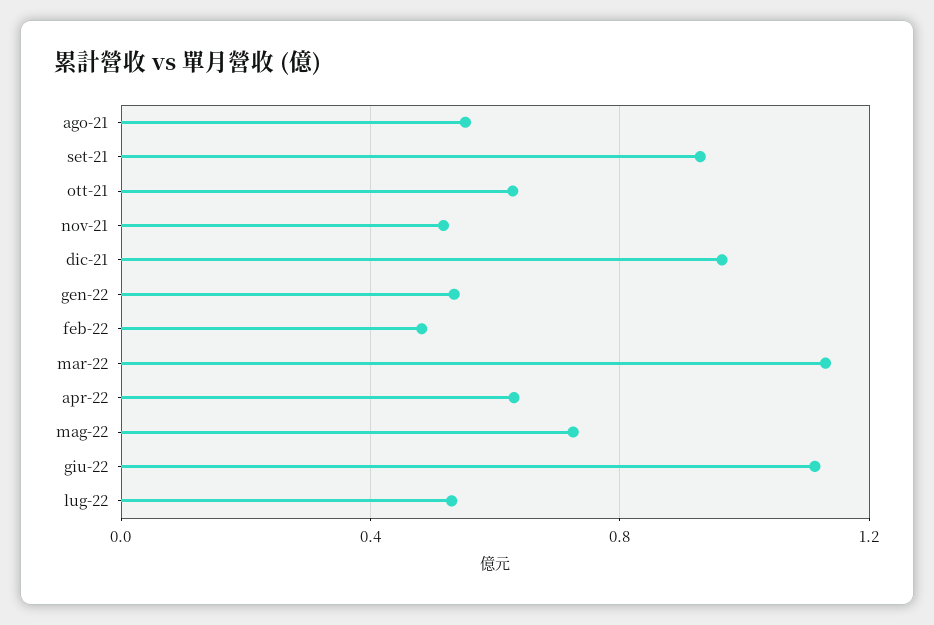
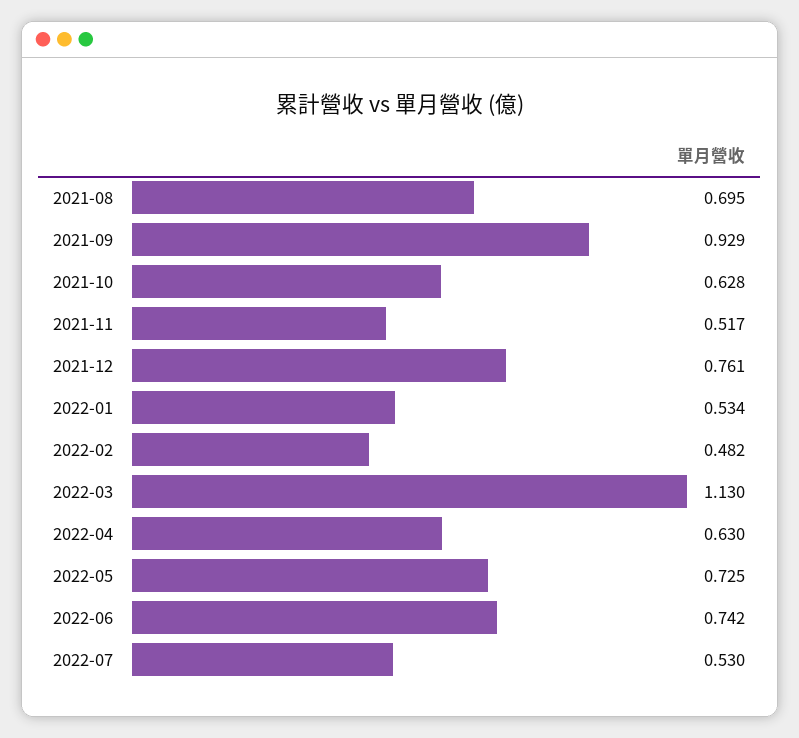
  {
-   "ago-21": 0.55,
+   "ago-21": 0.695,
    "set-21": 0.929,
    "ott-21": 0.628,
    "nov-21": 0.517,
-   "dic-21": 0.95,
+   "dic-21": 0.761,
    "gen-22": 0.534,
    "feb-22": 0.482,
    "mar-22": 1.13,
    "apr-22": 0.63,
    "mag-22": 0.725,
-   "giu-22": 1.1,
+   "giu-22": 0.742,
    "lug-22": 0.53
  }

